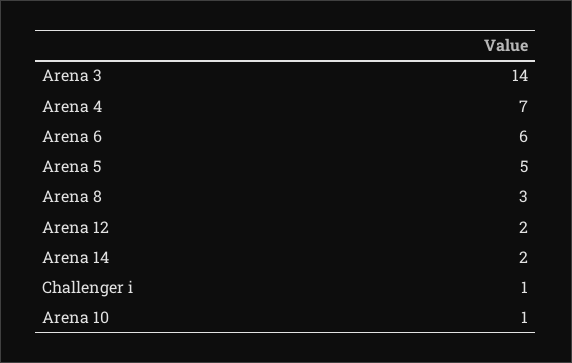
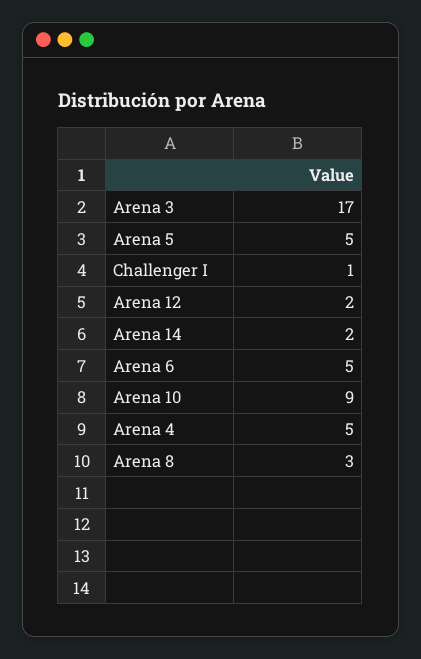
  {
-   "Arena 3": 14,
+   "Arena 3": 17,
-   "Arena 4": 7,
+   "Arena 4": 5,
-   "Arena 6": 6,
+   "Arena 6": 5,
    "Arena 5": 5,
    "Arena 8": 3,
    "Arena 12": 2,
    "Arena 14": 2,
    "Challenger i": 1,
-   "Arena 10": 1
+   "Arena 10": 9
  }

